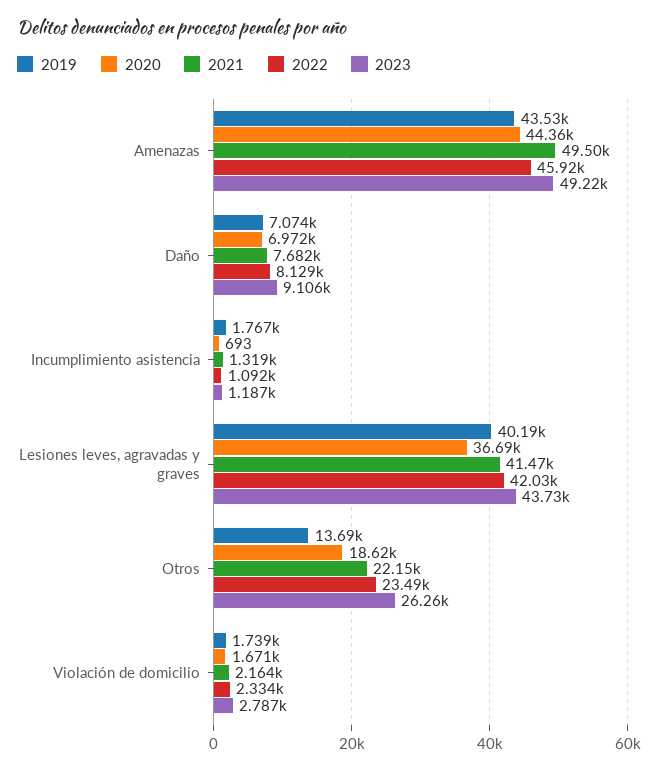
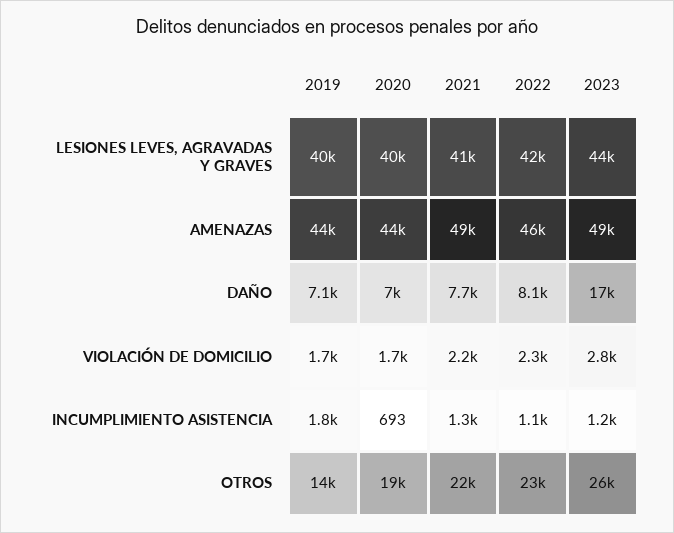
  {
    "2019": {
      "Amenazas": 43530,
      "Daño": 7074,
      "Incumplimiento asistencia": 1767,
      "Lesiones leves, agravadas y graves": 40190,
      "Otros": 13690,
      "Violación de domicilio": 1739
    },
    "2020": {
      "Amenazas": 44360,
      "Daño": 6972,
      "Incumplimiento asistencia": 693,
-     "Lesiones leves, agravadas y graves": 36690,
+     "Lesiones leves, agravadas y graves": 40000,
      "Otros": 18620,
      "Violación de domicilio": 1671
    },
    "2021": {
      "Amenazas": 49500,
      "Daño": 7682,
      "Incumplimiento asistencia": 1319,
      "Lesiones leves, agravadas y graves": 41470,
      "Otros": 22150,
      "Violación de domicilio": 2164
    },
    "2022": {
      "Amenazas": 45920,
      "Daño": 8129,
      "Incumplimiento asistencia": 1092,
      "Lesiones leves, agravadas y graves": 42030,
      "Otros": 23490,
      "Violación de domicilio": 2334
    },
    "2023": {
      "Amenazas": 49220,
-     "Daño": 9106,
+     "Daño": 17000,
      "Incumplimiento asistencia": 1187,
      "Lesiones leves, agravadas y graves": 43730,
      "Otros": 26260,
      "Violación de domicilio": 2787
    }
  }

